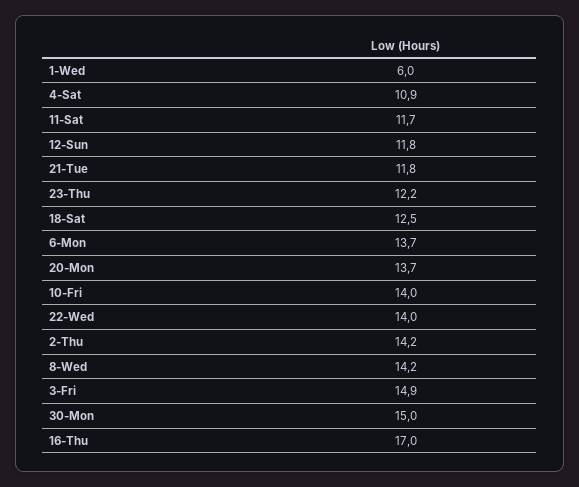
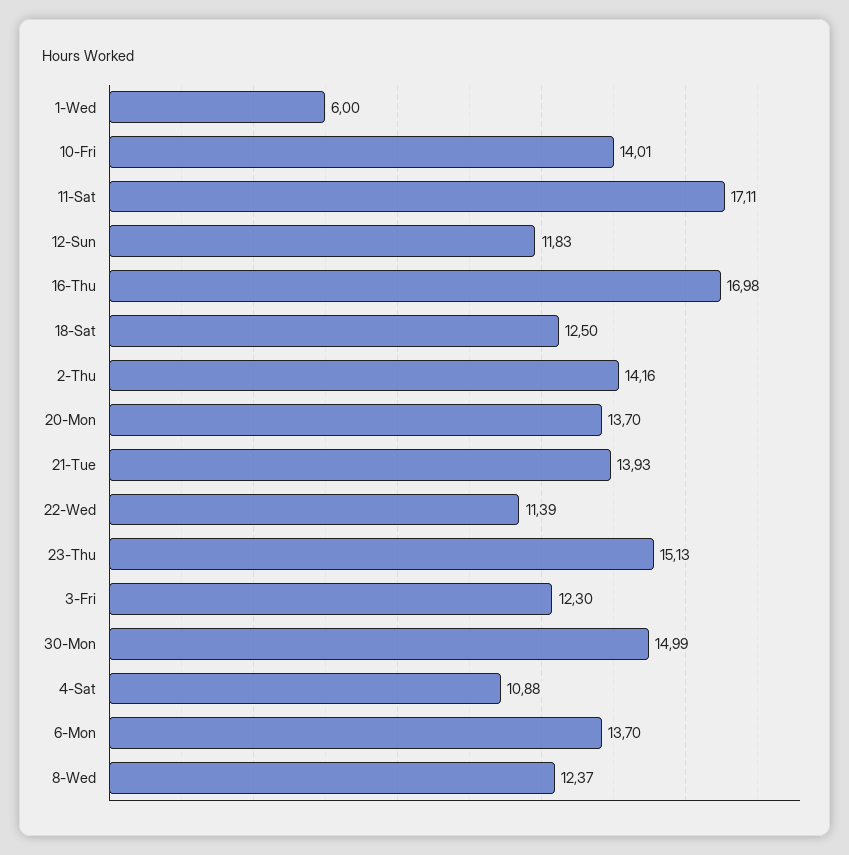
  {
    "1-Wed": 6,
    "4-Sat": 10.88,
-   "11-Sat": 11.7,
+   "11-Sat": 17.11,
    "12-Sun": 11.83,
-   "21-Tue": 11.8,
+   "21-Tue": 13.93,
-   "23-Thu": 12.2,
+   "23-Thu": 15.13,
    "18-Sat": 12.5,
    "6-Mon": 13.7,
    "20-Mon": 13.7,
    "10-Fri": 14.01,
-   "22-Wed": 14,
+   "22-Wed": 11.39,
    "2-Thu": 14.16,
-   "8-Wed": 14.2,
+   "8-Wed": 12.37,
-   "3-Fri": 14.9,
+   "3-Fri": 12.3,
    "30-Mon": 14.99,
    "16-Thu": 16.98
  }

